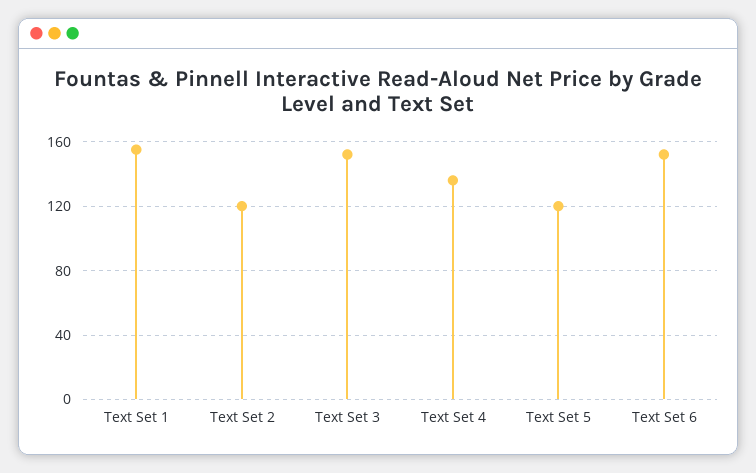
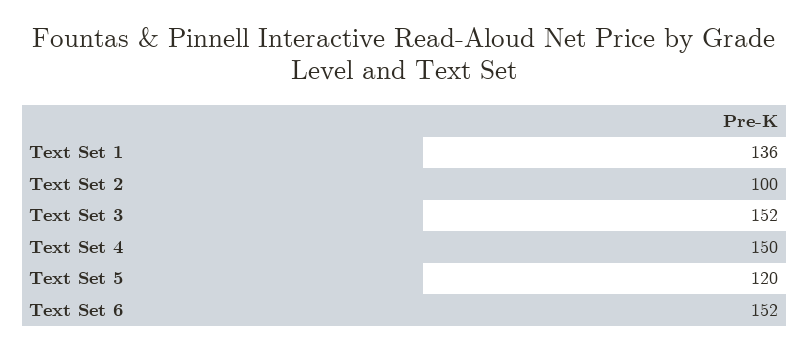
  {
-   "Text Set 1": 155,
+   "Text Set 1": 136,
-   "Text Set 2": 120,
+   "Text Set 2": 100,
    "Text Set 3": 152,
-   "Text Set 4": 135,
+   "Text Set 4": 150,
    "Text Set 5": 120,
    "Text Set 6": 152
  }

